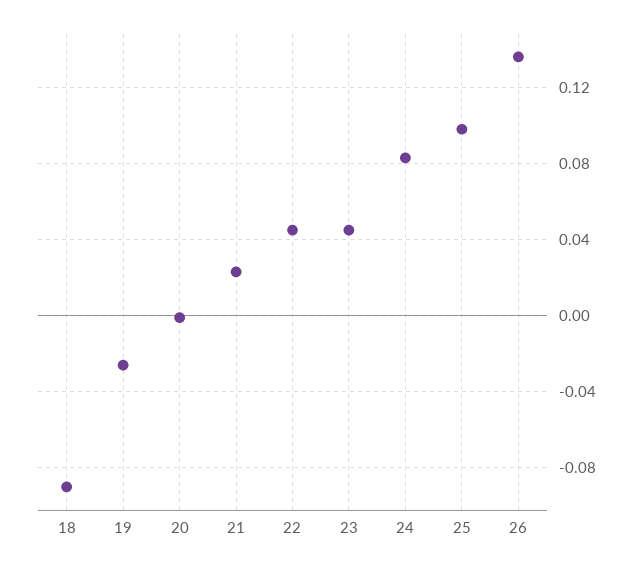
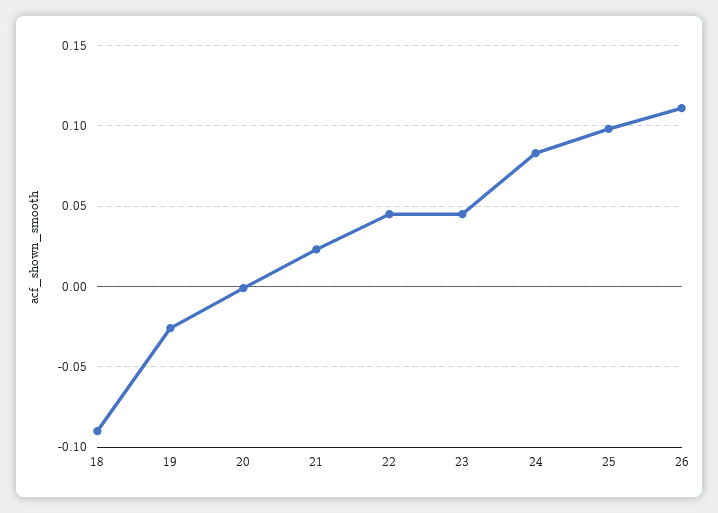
  {
    "18": -0.09,
    "19": -0.025,
    "20": 0,
    "21": 0.025,
    "22": 0.045,
    "23": 0.045,
    "24": 0.085,
    "25": 0.1,
-   "26": 0.135
+   "26": 0.11
  }

